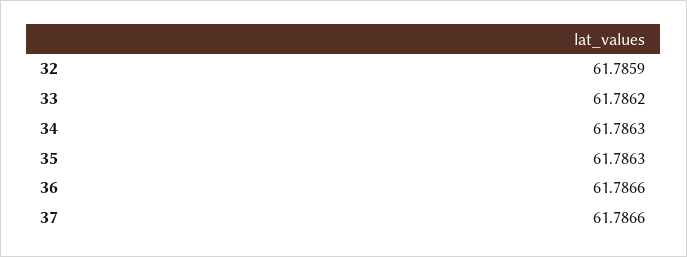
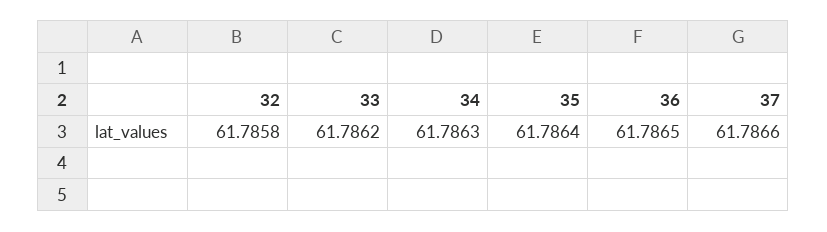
  {
-   "32": 61.7859,
+   "32": 61.7858,
    "33": 61.7862,
    "34": 61.7863,
-   "35": 61.7863,
+   "35": 61.7864,
-   "36": 61.7866,
+   "36": 61.7865,
    "37": 61.7866
  }

